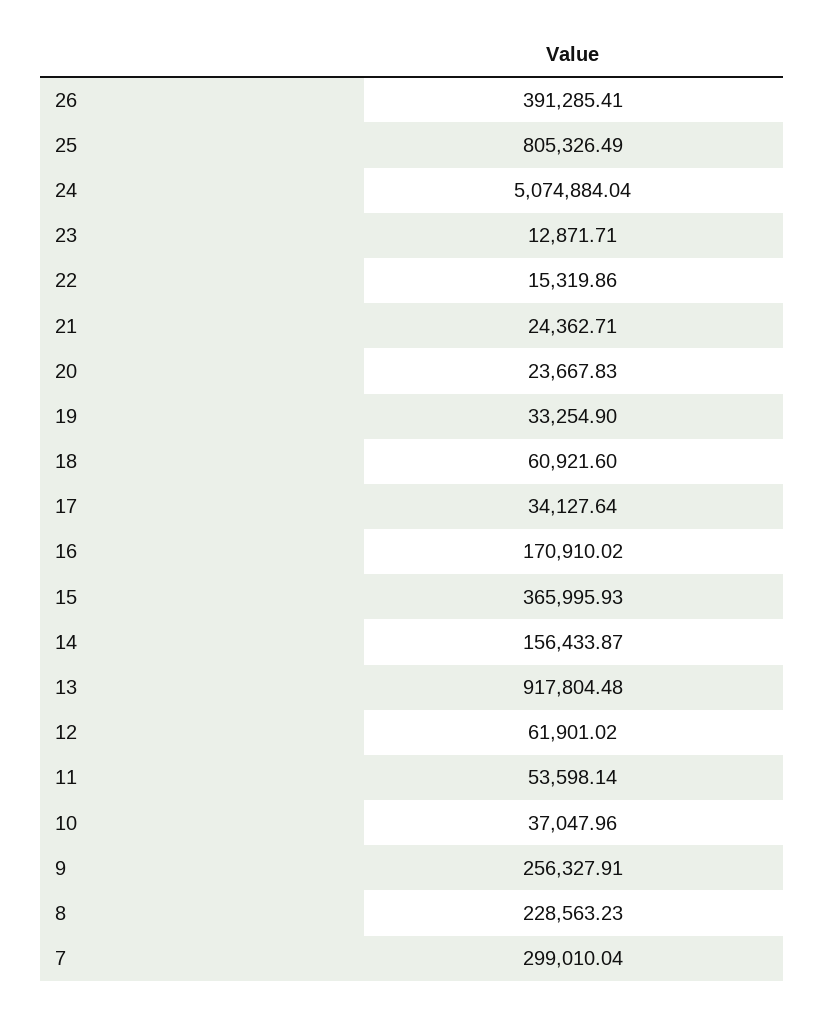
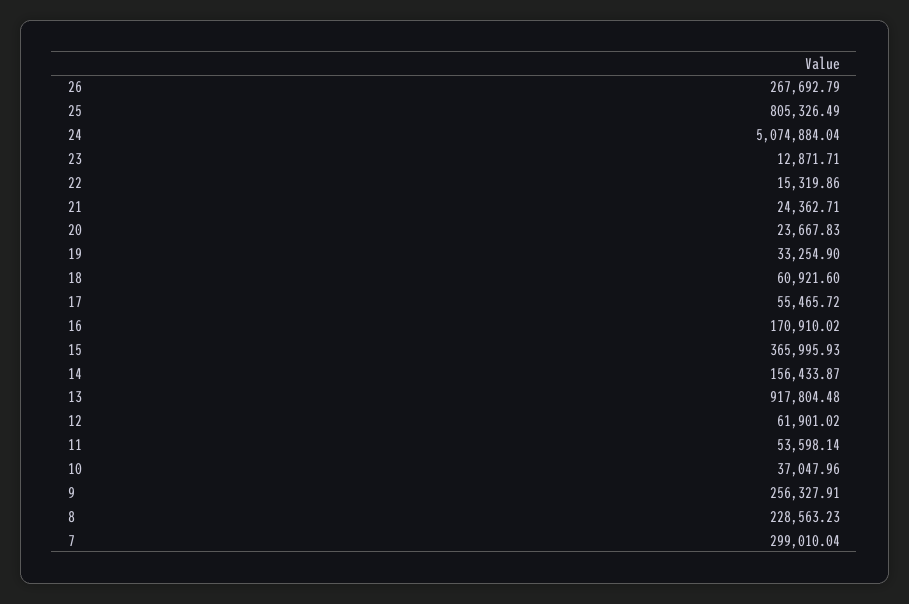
  {
-   "26": 391285.41,
+   "26": 267692.79,
    "25": 805326.49,
    "24": 5074884.04,
    "23": 12871.71,
    "22": 15319.86,
    "21": 24362.71,
    "20": 23667.83,
    "19": 33254.9,
    "18": 60921.6,
-   "17": 34127.64,
+   "17": 55465.72,
    "16": 170910.02,
    "15": 365995.93,
    "14": 156433.87,
    "13": 917804.48,
    "12": 61901.02,
    "11": 53598.14,
    "10": 37047.96,
    "9": 256327.91,
    "8": 228563.23,
    "7": 299010.04
  }

